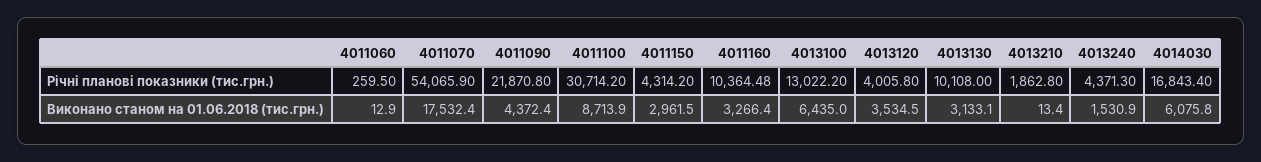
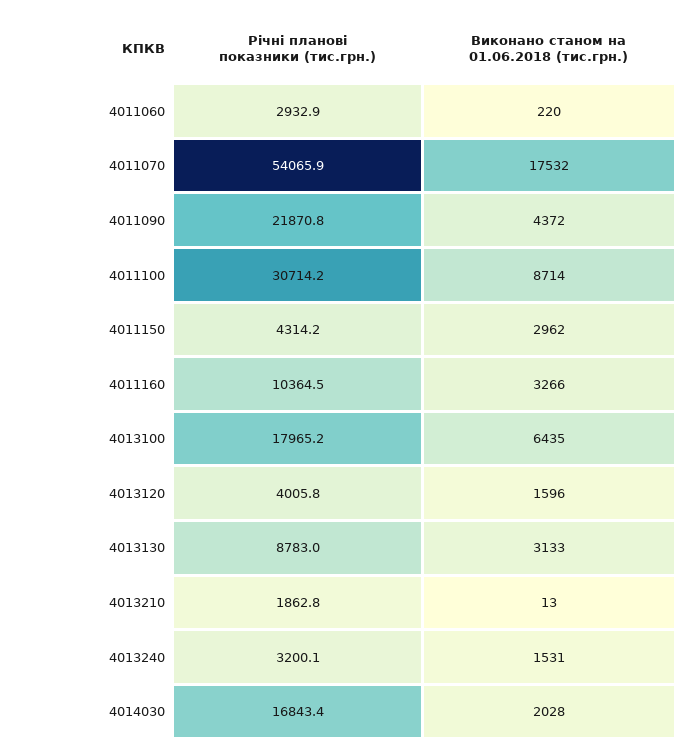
  {
    "4011060": {
-     "Річні планові показники (тис.грн.)": 259.5,
+     "Річні планові показники (тис.грн.)": 2932.9,
-     "Виконано станом на 01.06.2018 (тис.грн.)": 12.9
+     "Виконано станом на 01.06.2018 (тис.грн.)": 220
    },
    "4011070": {
      "Річні планові показники (тис.грн.)": 54065.9,
      "Виконано станом на 01.06.2018 (тис.грн.)": 17532.4
    },
    "4011090": {
      "Річні планові показники (тис.грн.)": 21870.8,
      "Виконано станом на 01.06.2018 (тис.грн.)": 4372.4
    },
    "4011100": {
      "Річні планові показники (тис.грн.)": 30714.2,
      "Виконано станом на 01.06.2018 (тис.грн.)": 8713.9
    },
    "4011150": {
      "Річні планові показники (тис.грн.)": 4314.2,
      "Виконано станом на 01.06.2018 (тис.грн.)": 2961.5
    },
    "4011160": {
      "Річні планові показники (тис.грн.)": 10364.48,
      "Виконано станом на 01.06.2018 (тис.грн.)": 3266.4
    },
    "4013100": {
-     "Річні планові показники (тис.грн.)": 13022.2,
+     "Річні планові показники (тис.грн.)": 17965.2,
      "Виконано станом на 01.06.2018 (тис.грн.)": 6435
    },
    "4013120": {
      "Річні планові показники (тис.грн.)": 4005.8,
-     "Виконано станом на 01.06.2018 (тис.грн.)": 3534.5
+     "Виконано станом на 01.06.2018 (тис.грн.)": 1596
    },
    "4013130": {
-     "Річні планові показники (тис.грн.)": 10108,
+     "Річні планові показники (тис.грн.)": 8783,
      "Виконано станом на 01.06.2018 (тис.грн.)": 3133.1
    },
    "4013210": {
      "Річні планові показники (тис.грн.)": 1862.8,
      "Виконано станом на 01.06.2018 (тис.грн.)": 13.4
    },
    "4013240": {
-     "Річні планові показники (тис.грн.)": 4371.3,
+     "Річні планові показники (тис.грн.)": 3200.1,
      "Виконано станом на 01.06.2018 (тис.грн.)": 1530.9
    },
    "4014030": {
      "Річні планові показники (тис.грн.)": 16843.4,
-     "Виконано станом на 01.06.2018 (тис.грн.)": 6075.8
+     "Виконано станом на 01.06.2018 (тис.грн.)": 2028
    }
  }

